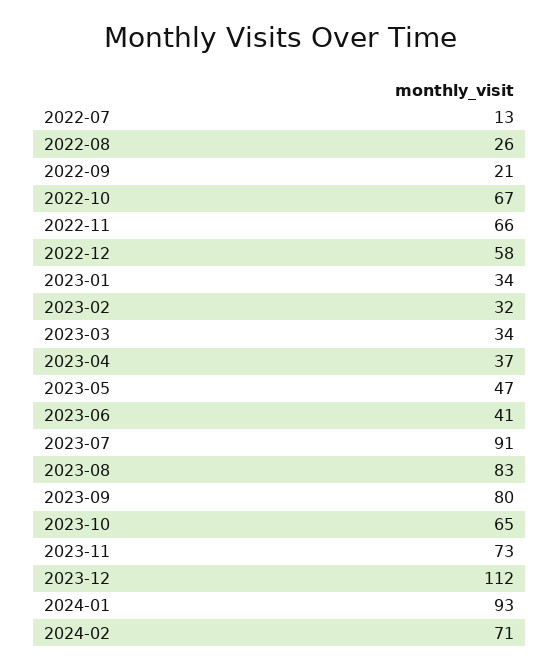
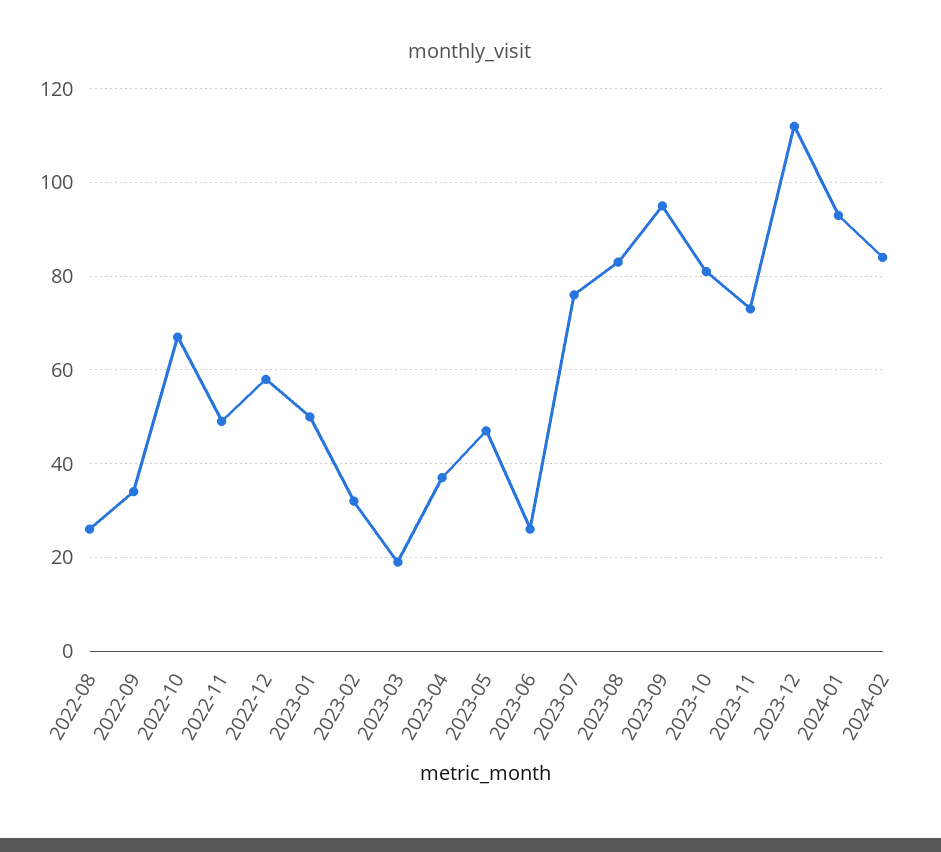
  {
-   "2022-07": 13,
    "2022-08": 26,
-   "2022-09": 21,
+   "2022-09": 35,
    "2022-10": 67,
-   "2022-11": 66,
+   "2022-11": 50,
    "2022-12": 58,
-   "2023-01": 34,
+   "2023-01": 50,
    "2023-02": 32,
-   "2023-03": 34,
+   "2023-03": 20,
    "2023-04": 37,
    "2023-05": 47,
-   "2023-06": 41,
+   "2023-06": 25,
-   "2023-07": 91,
+   "2023-07": 75,
    "2023-08": 83,
-   "2023-09": 80,
+   "2023-09": 95,
-   "2023-10": 65,
+   "2023-10": 80,
    "2023-11": 73,
    "2023-12": 112,
    "2024-01": 93,
-   "2024-02": 71
+   "2024-02": 85
  }

